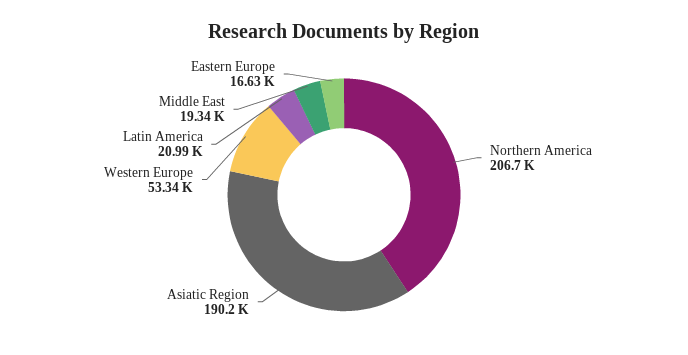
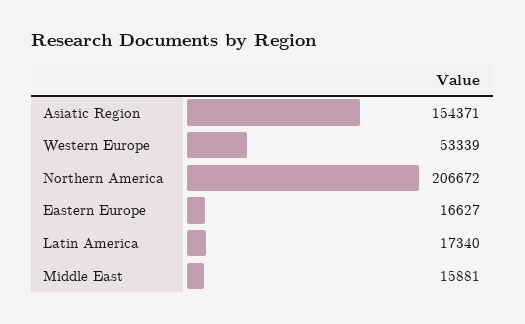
  {
    "Northern America": 206672,
-   "Asiatic Region": 190200,
+   "Asiatic Region": 154371,
    "Western Europe": 53339,
-   "Latin America": 20990,
+   "Latin America": 17340,
-   "Middle East": 19340,
+   "Middle East": 15881,
    "Eastern Europe": 16627
  }

